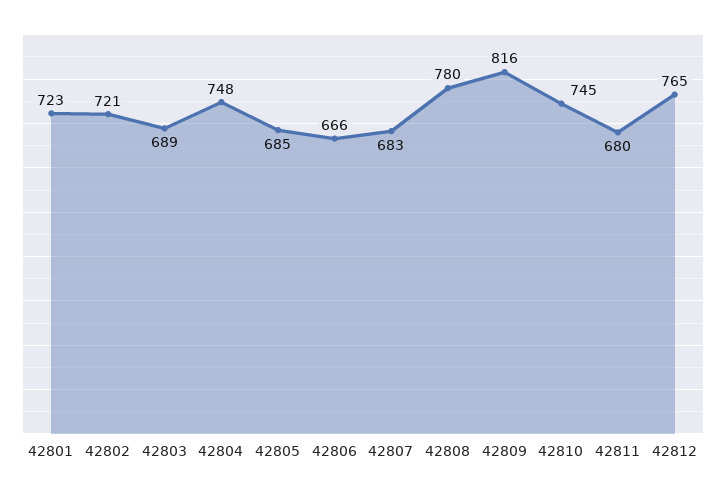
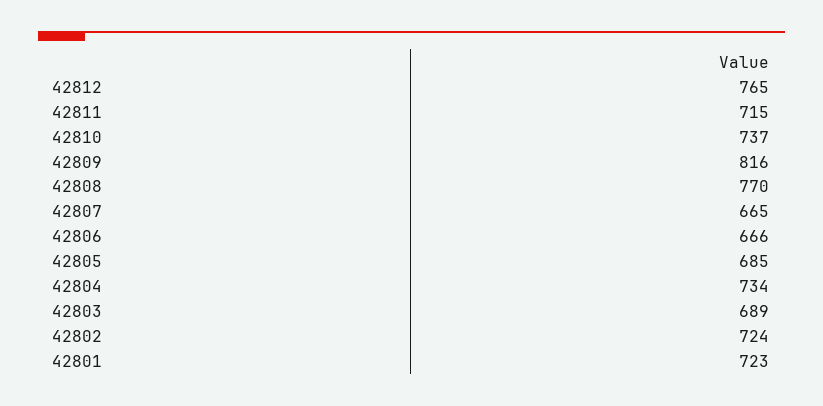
  {
    "42801": 723,
-   "42802": 721,
+   "42802": 724,
    "42803": 689,
-   "42804": 748,
+   "42804": 734,
    "42805": 685,
    "42806": 666,
-   "42807": 683,
+   "42807": 665,
-   "42808": 780,
+   "42808": 770,
    "42809": 816,
-   "42810": 745,
+   "42810": 737,
-   "42811": 680,
+   "42811": 715,
    "42812": 765
  }

